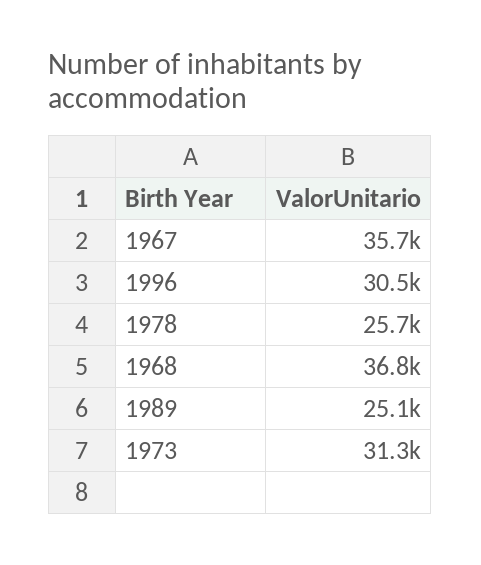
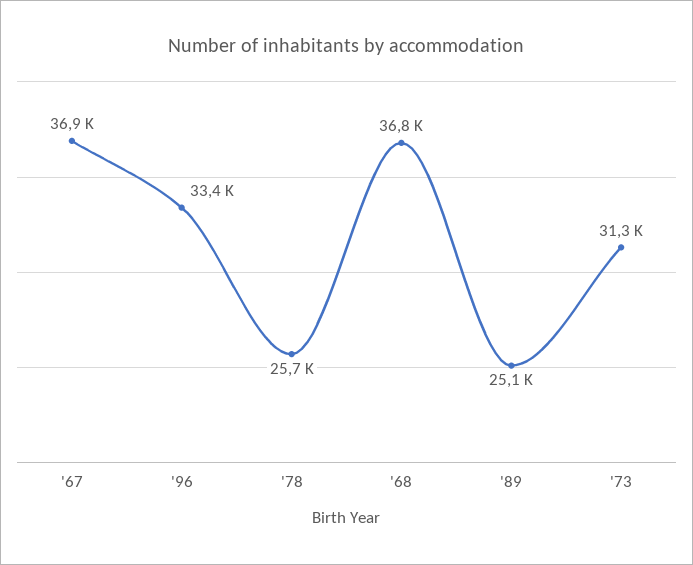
  {
-   "1967": 35700,
+   "1967": 36900,
-   "1996": 30500,
+   "1996": 33400,
    "1978": 25700,
    "1968": 36800,
    "1989": 25100,
    "1973": 31300
  }

